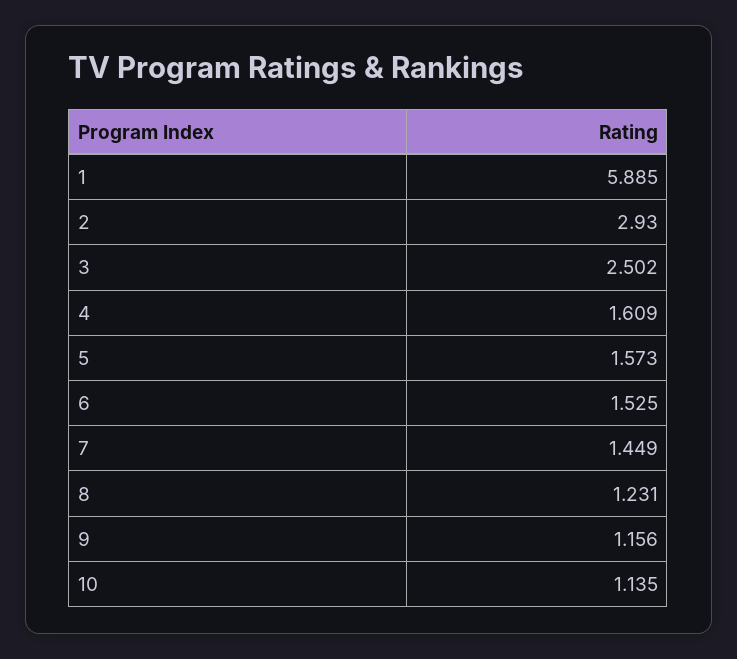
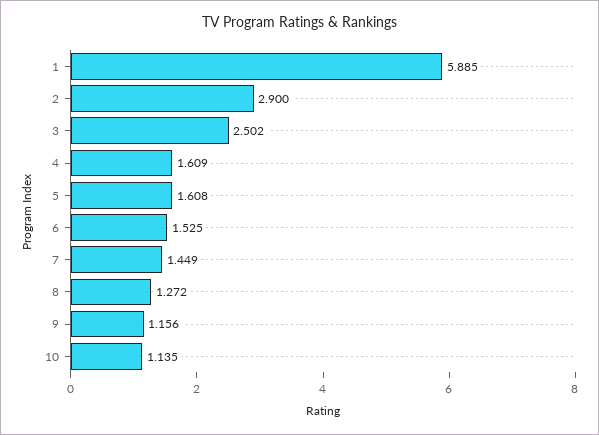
  {
    "1": 5.885,
-   "2": 2.93,
+   "2": 2.9,
    "3": 2.502,
    "4": 1.609,
-   "5": 1.573,
+   "5": 1.608,
    "6": 1.525,
    "7": 1.449,
-   "8": 1.231,
+   "8": 1.272,
    "9": 1.156,
    "10": 1.135
  }

